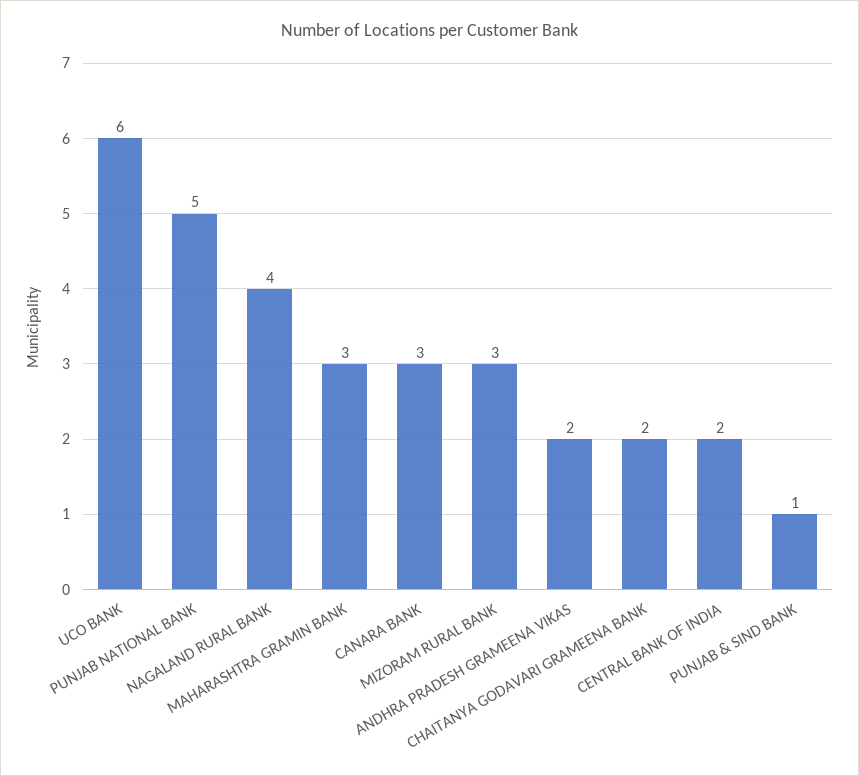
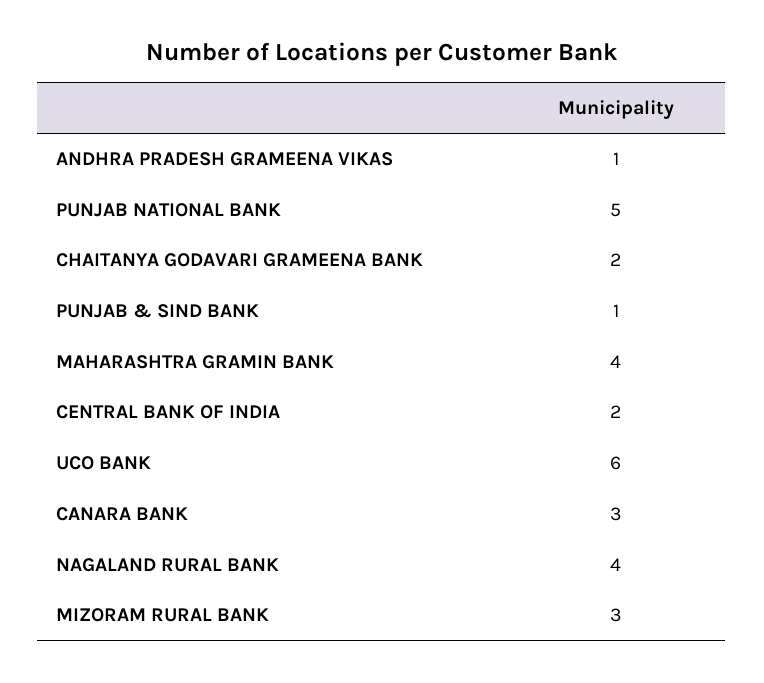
  {
    "UCO BANK": 6,
    "PUNJAB NATIONAL BANK": 5,
    "NAGALAND RURAL BANK": 4,
-   "MAHARASHTRA GRAMIN BANK": 3,
+   "MAHARASHTRA GRAMIN BANK": 4,
    "CANARA BANK": 3,
    "MIZORAM RURAL BANK": 3,
-   "ANDHRA PRADESH GRAMEENA VIKAS": 2,
+   "ANDHRA PRADESH GRAMEENA VIKAS": 1,
    "CHAITANYA GODAVARI GRAMEENA BANK": 2,
    "CENTRAL BANK OF INDIA": 2,
    "PUNJAB & SIND BANK": 1
  }

